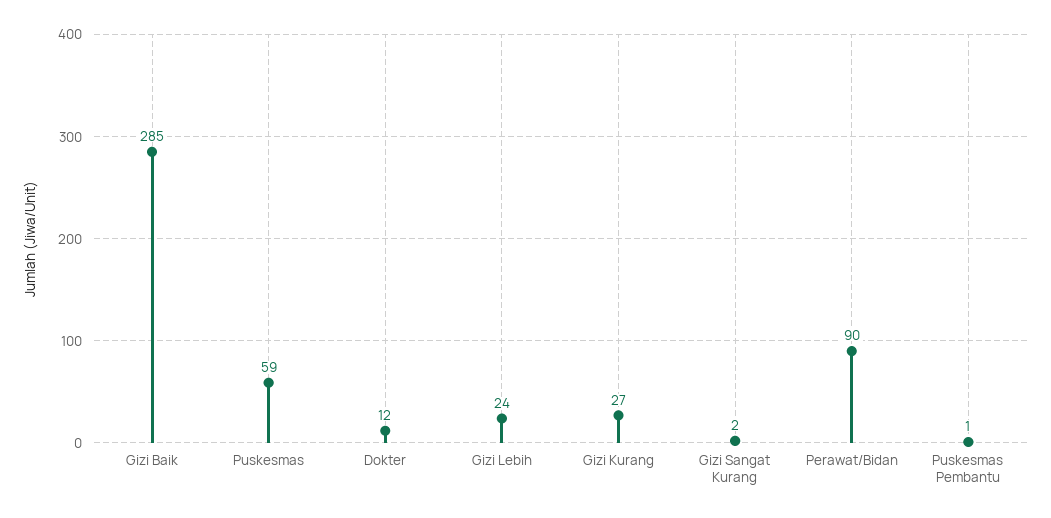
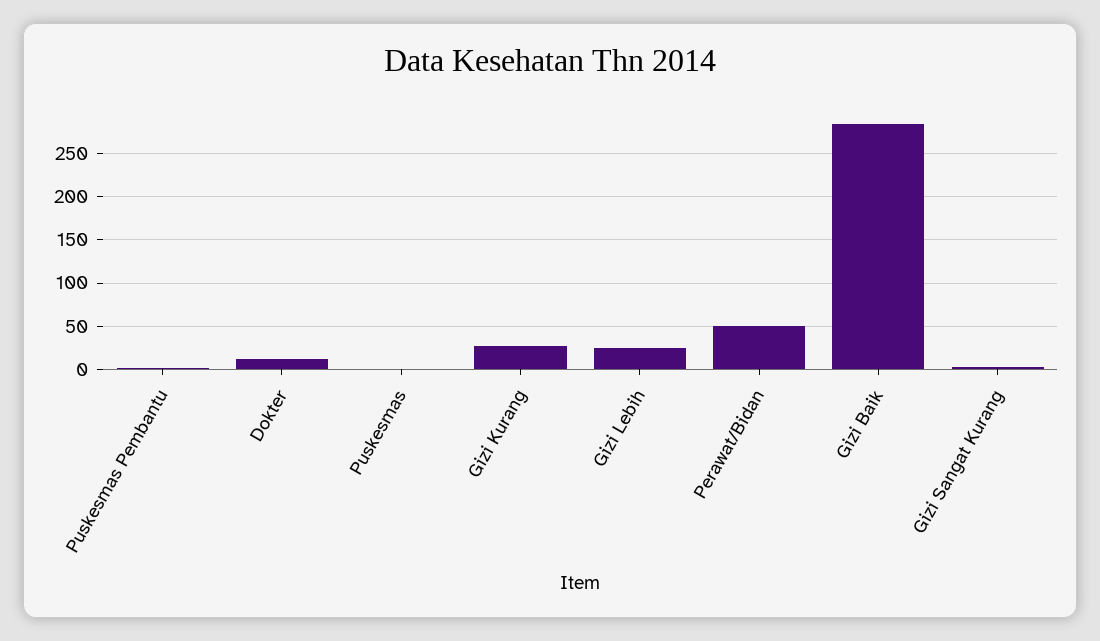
  {
    "Gizi Baik": 285,
-   "Puskesmas": 59,
+   "Puskesmas": 0,
    "Dokter": 12,
    "Gizi Lebih": 24,
    "Gizi Kurang": 27,
    "Gizi Sangat Kurang": 2,
-   "Perawat/Bidan": 90,
+   "Perawat/Bidan": 50,
    "Puskesmas Pembantu": 1
  }

